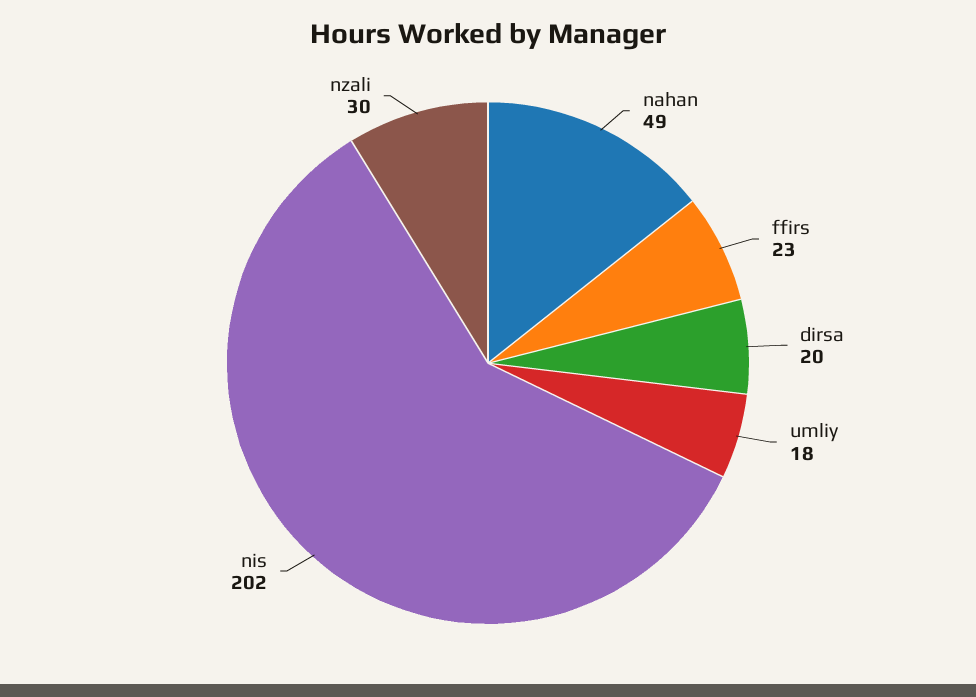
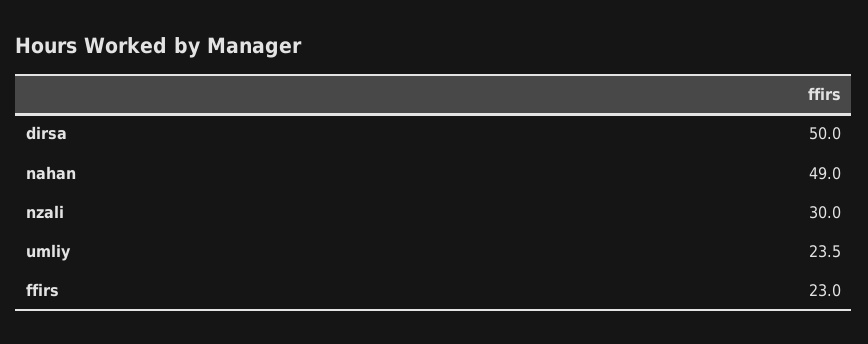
  {
    "nahan": 49,
    "ffirs": 23,
-   "dirsa": 20,
+   "dirsa": 50,
-   "umliy": 18,
+   "umliy": 23.5,
-   "nis": 202,
    "nzali": 30
  }

